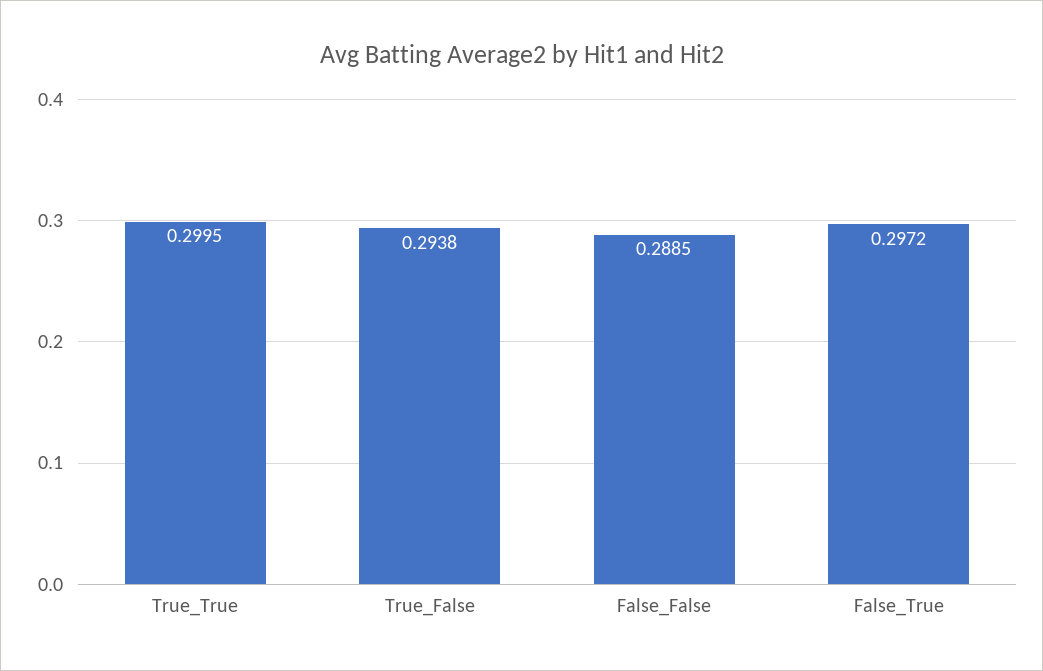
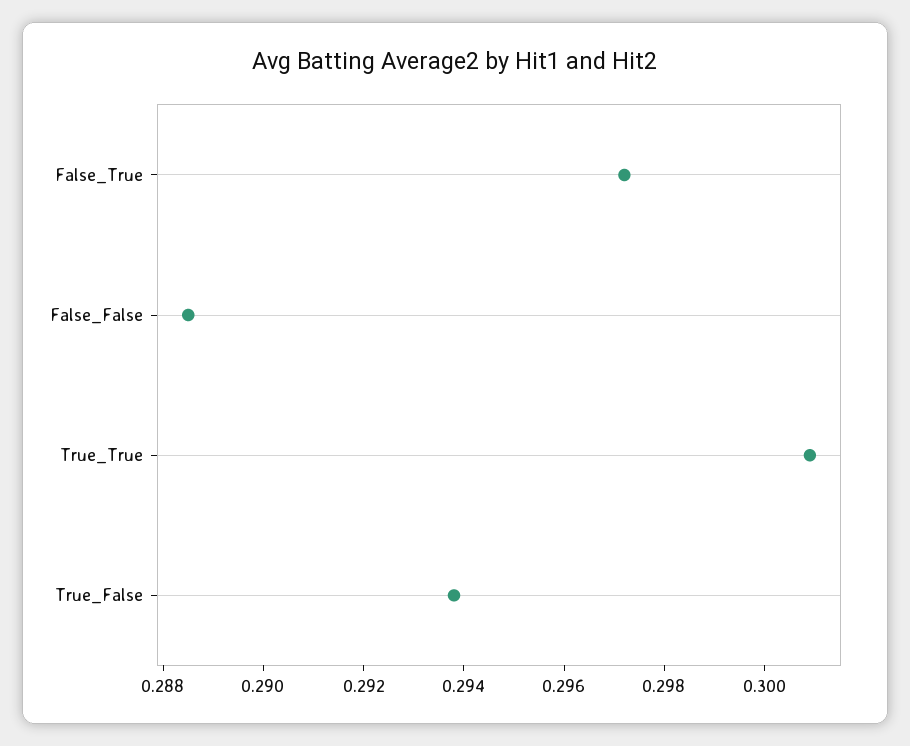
  {
-   "True_True": 0.2995,
+   "True_True": 0.301,
    "True_False": 0.2938,
    "False_False": 0.2885,
    "False_True": 0.2972
  }

